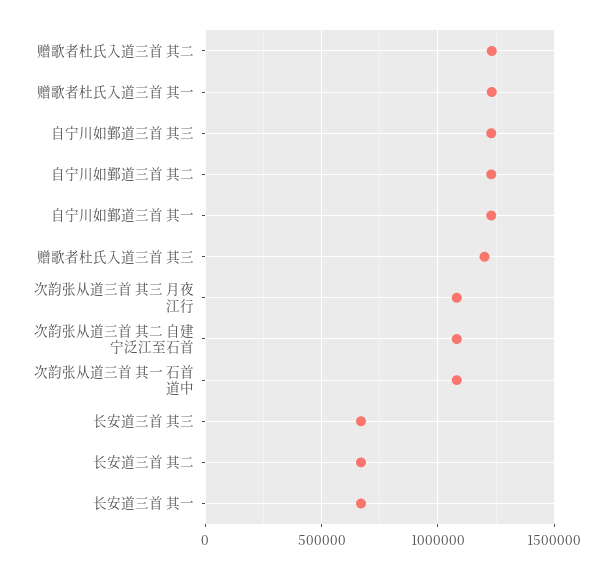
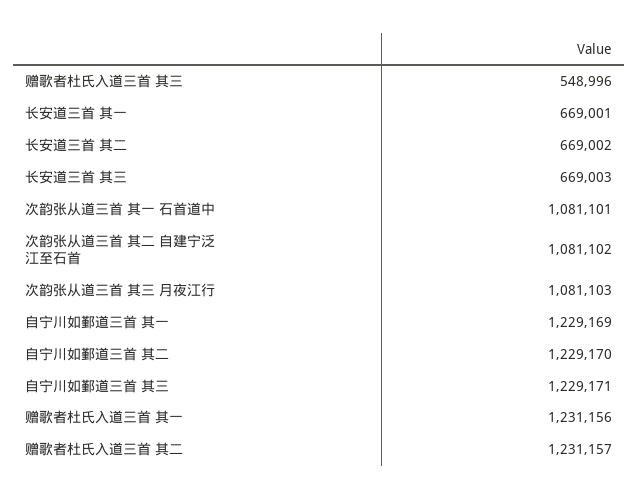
  {
    "赠歌者杜氏入道三首 其二": 1231157,
    "赠歌者杜氏入道三首 其一": 1231156,
    "自宁川如鄞道三首 其三": 1229171,
    "自宁川如鄞道三首 其二": 1229170,
    "自宁川如鄞道三首 其一": 1229169,
-   "赠歌者杜氏入道三首 其三": 1200000,
+   "赠歌者杜氏入道三首 其三": 548996,
    "次韵张从道三首 其三 月夜江行": 1081103,
    "次韵张从道三首 其二 自建宁泛江至石首": 1081102,
    "次韵张从道三首 其一 石首道中": 1081101,
    "长安道三首 其三": 669003,
    "长安道三首 其二": 669002,
    "长安道三首 其一": 669001
  }

